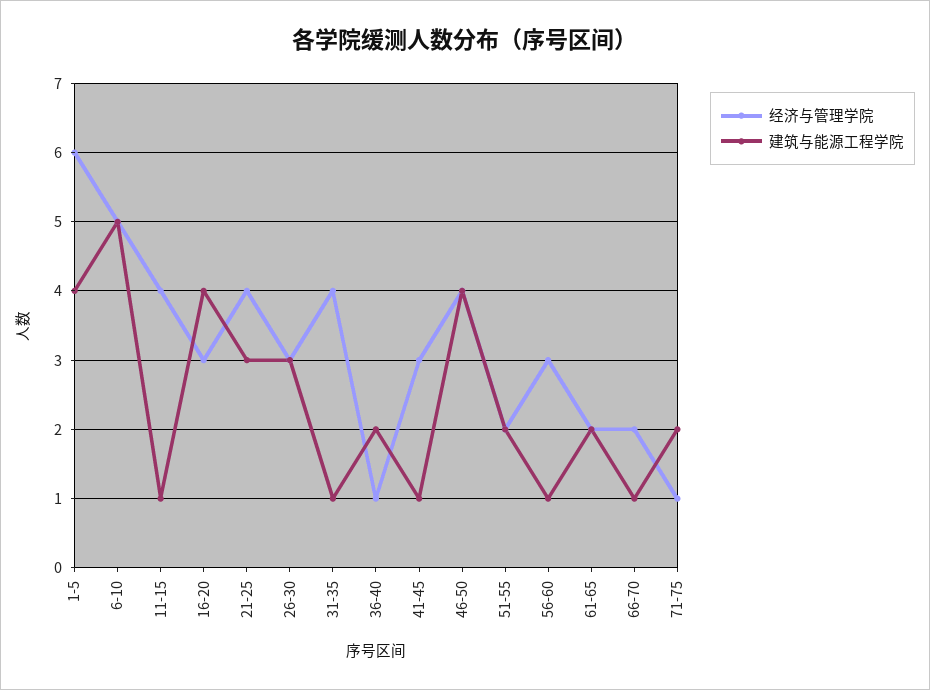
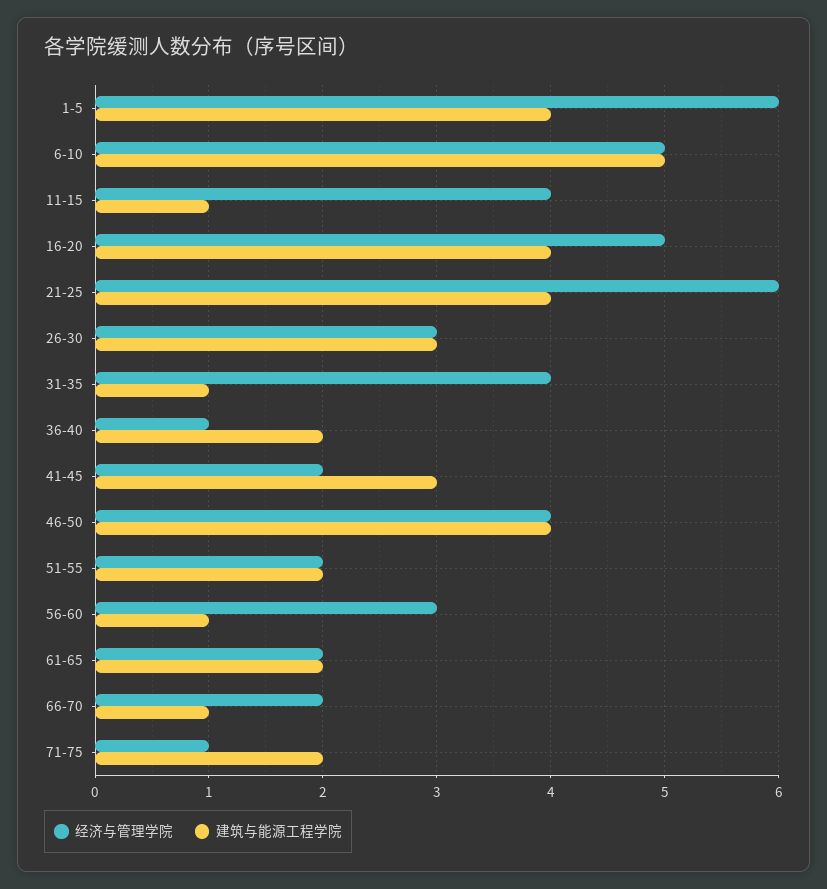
  {
    "经济与管理学院": {
      "1-5": 6,
      "6-10": 5,
      "11-15": 4,
-     "16-20": 3,
+     "16-20": 5,
-     "21-25": 4,
+     "21-25": 6,
      "26-30": 3,
      "31-35": 4,
      "36-40": 1,
-     "41-45": 3,
+     "41-45": 2,
      "46-50": 4,
      "51-55": 2,
      "56-60": 3,
      "61-65": 2,
      "66-70": 2,
      "71-75": 1
    },
    "建筑与能源工程学院": {
      "1-5": 4,
      "6-10": 5,
      "11-15": 1,
      "16-20": 4,
-     "21-25": 3,
+     "21-25": 4,
      "26-30": 3,
      "31-35": 1,
      "36-40": 2,
-     "41-45": 1,
+     "41-45": 3,
      "46-50": 4,
      "51-55": 2,
      "56-60": 1,
      "61-65": 2,
      "66-70": 1,
      "71-75": 2
    }
  }

